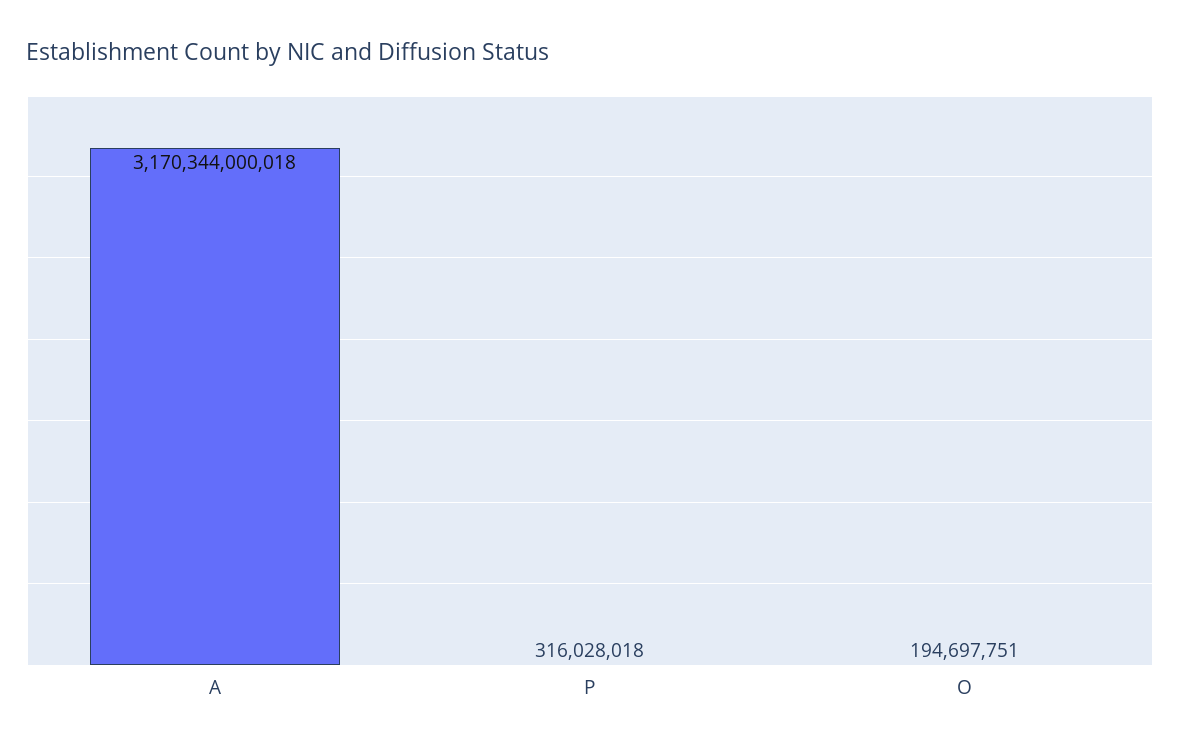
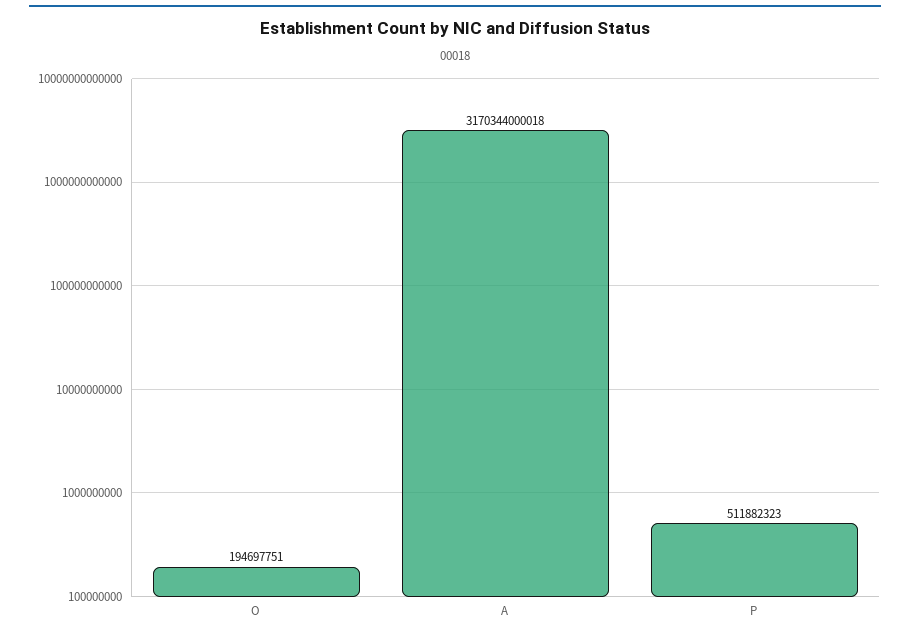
  {
    "A": 3170344000018,
-   "P": 316028018,
+   "P": 511882323,
    "O": 194697751
  }

